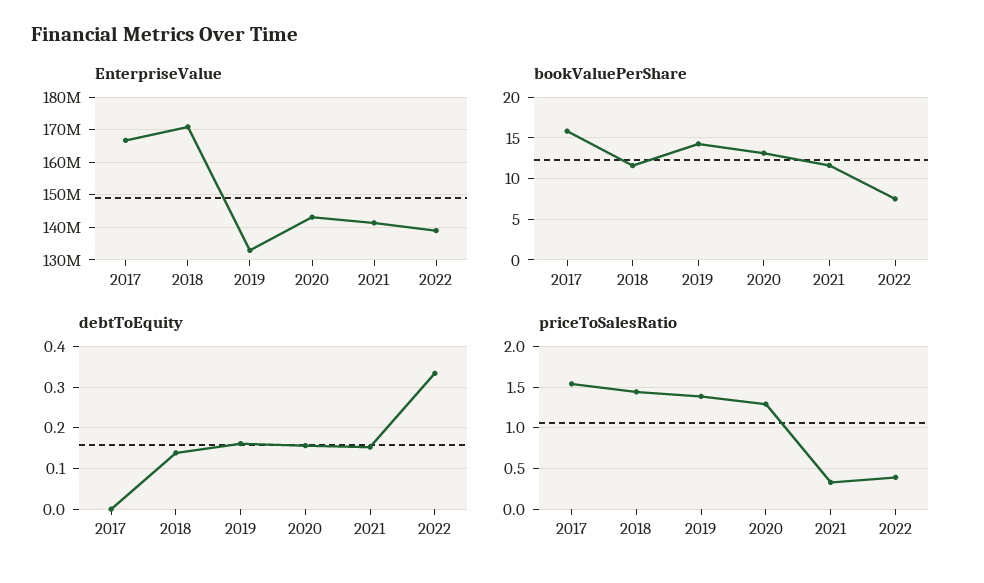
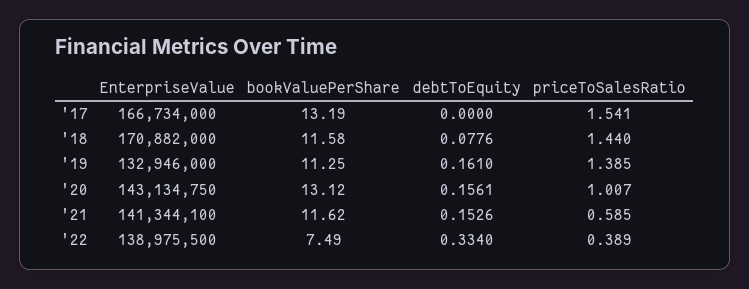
  {
    "EnterpriseValue": {
      "2017": 166734000,
      "2018": 170882000,
      "2019": 132946000,
      "2020": 143134750,
      "2021": 141344100,
      "2022": 138975500
    },
    "bookValuePerShare": {
-     "2017": 16,
+     "2017": 13.19,
      "2018": 11.58,
-     "2019": 14,
+     "2019": 11.25,
      "2020": 13.12,
      "2021": 11.62,
      "2022": 7.49
    },
    "debtToEquity": {
      "2017": 0,
-     "2018": 0.14,
+     "2018": 0.0776,
      "2019": 0.161,
      "2020": 0.1561,
      "2021": 0.1526,
      "2022": 0.334
    },
    "priceToSalesRatio": {
      "2017": 1.541,
      "2018": 1.44,
      "2019": 1.385,
-     "2020": 1.3,
+     "2020": 1.007,
-     "2021": 0.3,
+     "2021": 0.585,
      "2022": 0.389
    }
  }

